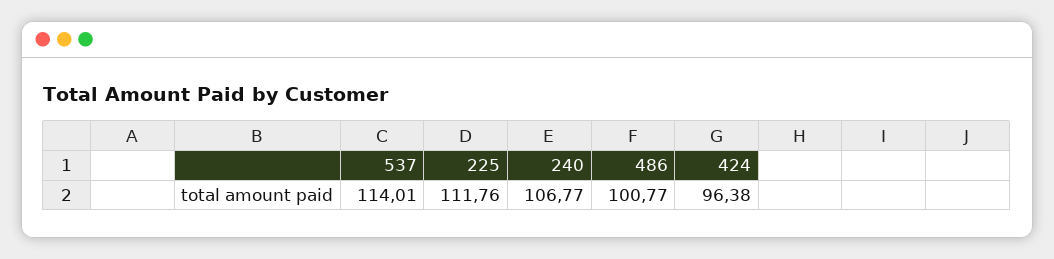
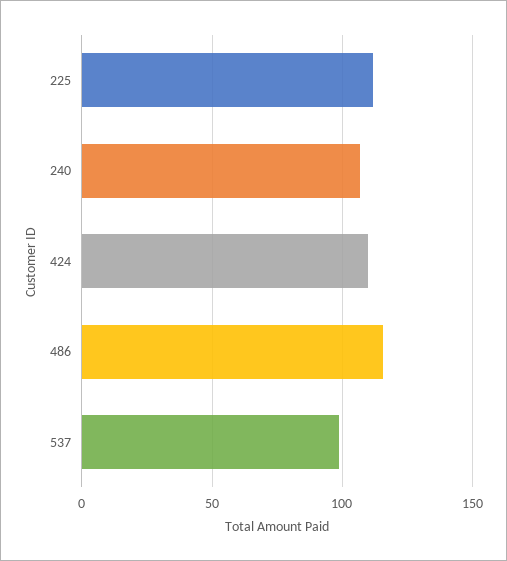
  {
-   "537": 114.01,
+   "537": 100,
    "225": 111.76,
    "240": 106.77,
-   "486": 100.77,
+   "486": 115,
-   "424": 96.38
+   "424": 110
  }

